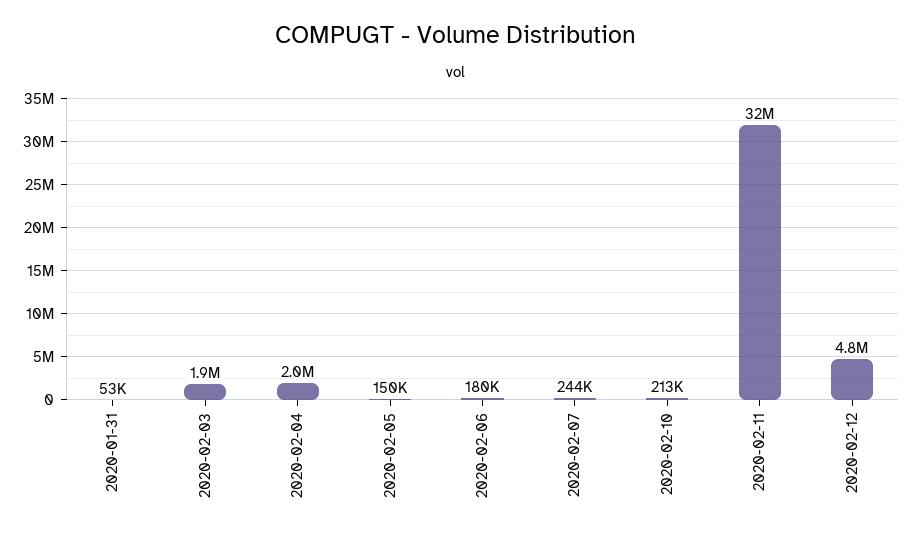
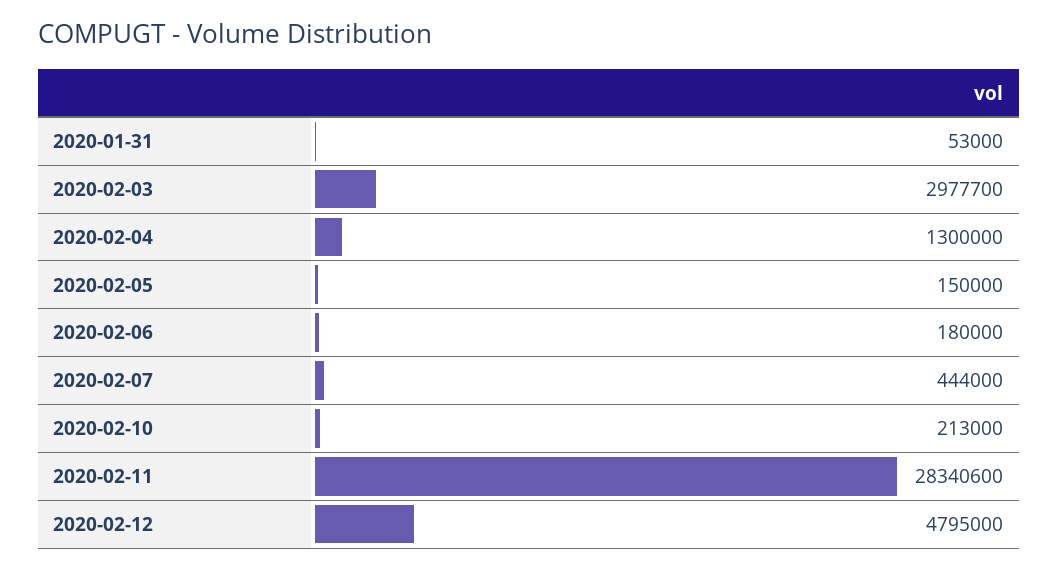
  {
    "2020-01-31": 53000,
-   "2020-02-03": 1900000,
+   "2020-02-03": 2977700,
-   "2020-02-04": 2000000,
+   "2020-02-04": 1300000,
    "2020-02-05": 150000,
    "2020-02-06": 180000,
-   "2020-02-07": 244000,
+   "2020-02-07": 444000,
    "2020-02-10": 213000,
-   "2020-02-11": 32000000,
+   "2020-02-11": 28340600,
    "2020-02-12": 4795000
  }

